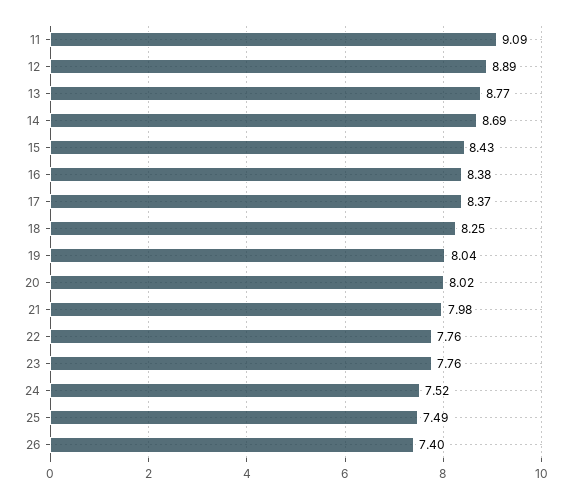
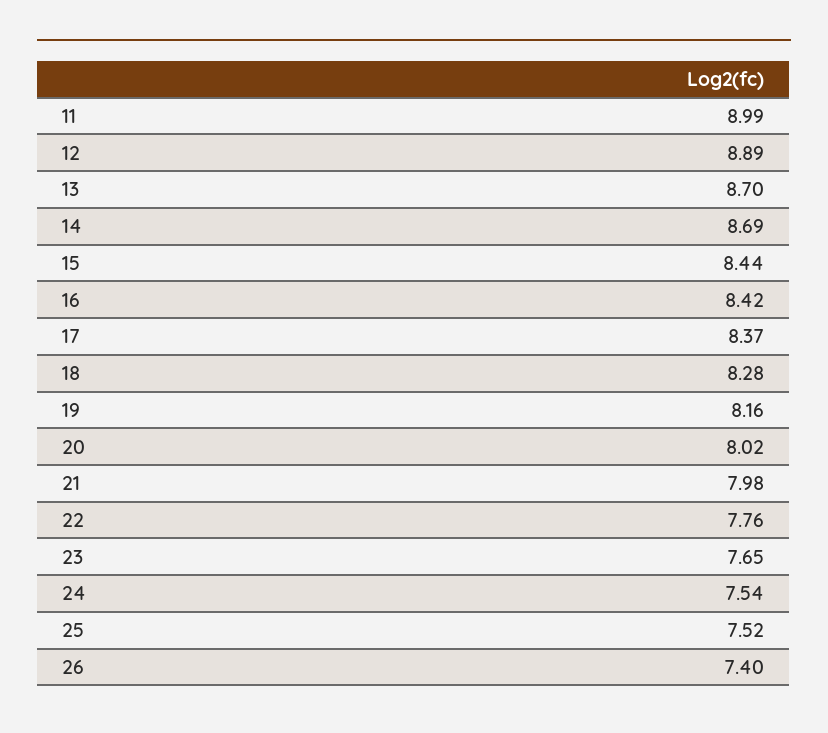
  {
-   "11": 9.09,
+   "11": 8.99,
    "12": 8.89,
-   "13": 8.77,
+   "13": 8.7,
    "14": 8.69,
-   "15": 8.43,
+   "15": 8.44,
-   "16": 8.38,
+   "16": 8.42,
    "17": 8.37,
-   "18": 8.25,
+   "18": 8.28,
-   "19": 8.04,
+   "19": 8.16,
    "20": 8.02,
    "21": 7.98,
    "22": 7.76,
-   "23": 7.76,
+   "23": 7.65,
-   "24": 7.52,
+   "24": 7.54,
-   "25": 7.49,
+   "25": 7.52,
    "26": 7.4
  }

